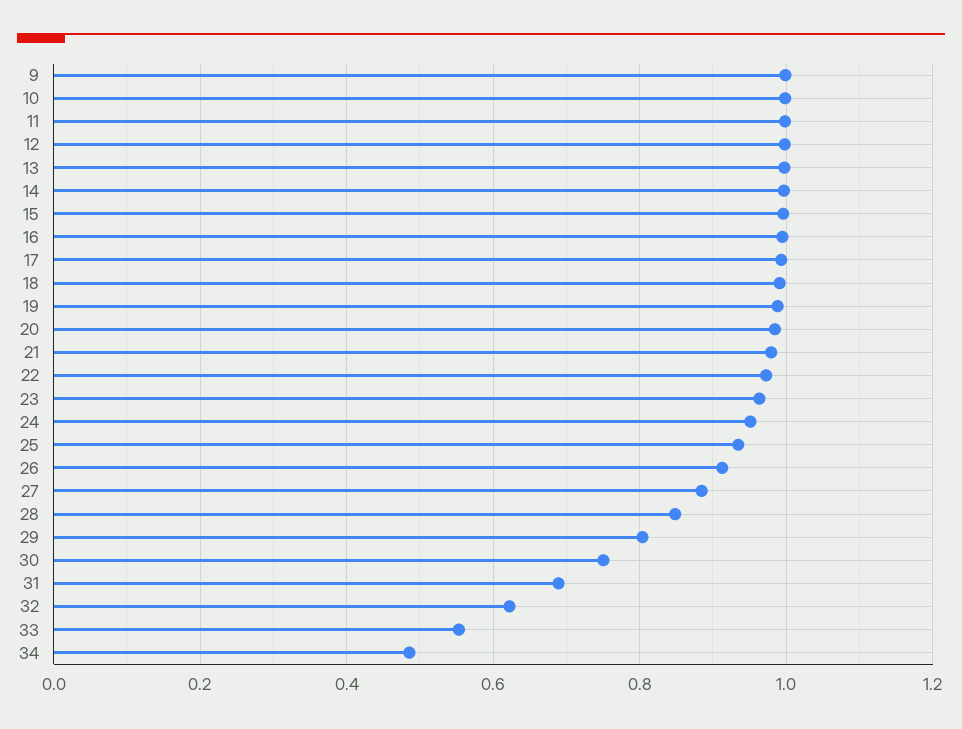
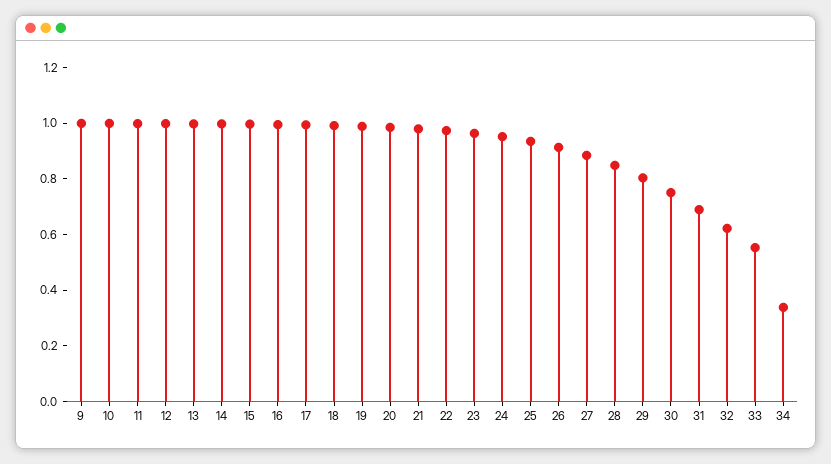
  {
    "9": 1,
    "10": 1,
    "11": 1,
    "12": 1,
    "13": 1,
    "14": 1,
    "15": 1,
    "16": 1,
    "17": 1,
    "18": 1,
    "19": 0.98,
    "20": 0.98,
    "21": 0.98,
    "22": 0.98,
    "23": 0.96,
    "24": 0.96,
    "25": 0.94,
    "26": 0.92,
    "27": 0.88,
    "28": 0.84,
    "29": 0.8,
    "30": 0.76,
    "31": 0.68,
    "32": 0.62,
    "33": 0.56,
-   "34": 0.48
+   "34": 0.35
  }

